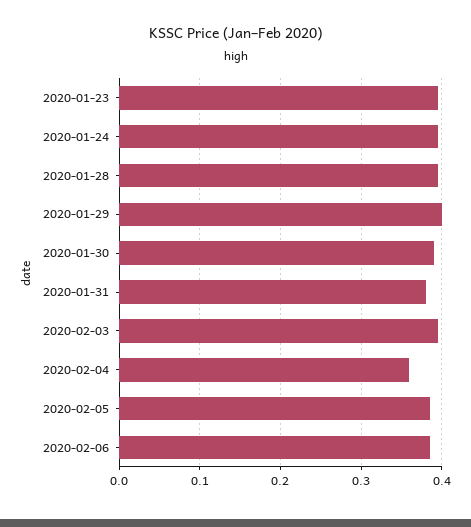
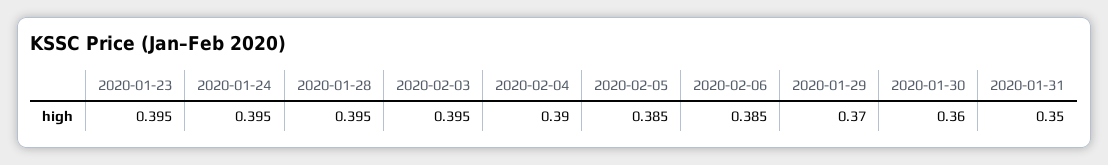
  {
    "2020-01-23": 0.395,
    "2020-01-24": 0.395,
    "2020-01-28": 0.395,
-   "2020-01-29": 0.4,
+   "2020-01-29": 0.37,
-   "2020-01-30": 0.39,
+   "2020-01-30": 0.36,
-   "2020-01-31": 0.38,
+   "2020-01-31": 0.35,
    "2020-02-03": 0.395,
-   "2020-02-04": 0.36,
+   "2020-02-04": 0.39,
    "2020-02-05": 0.385,
    "2020-02-06": 0.385
  }

